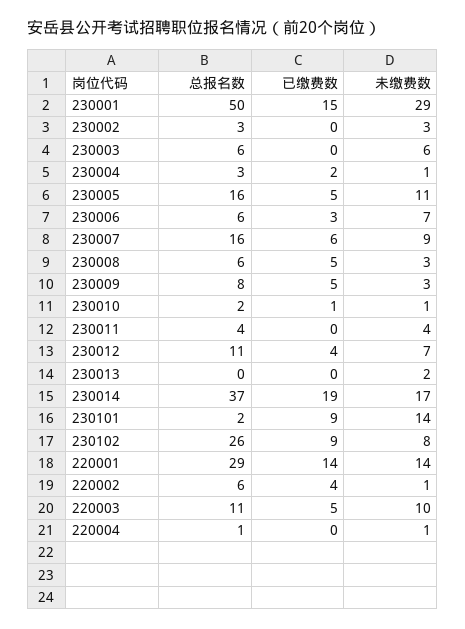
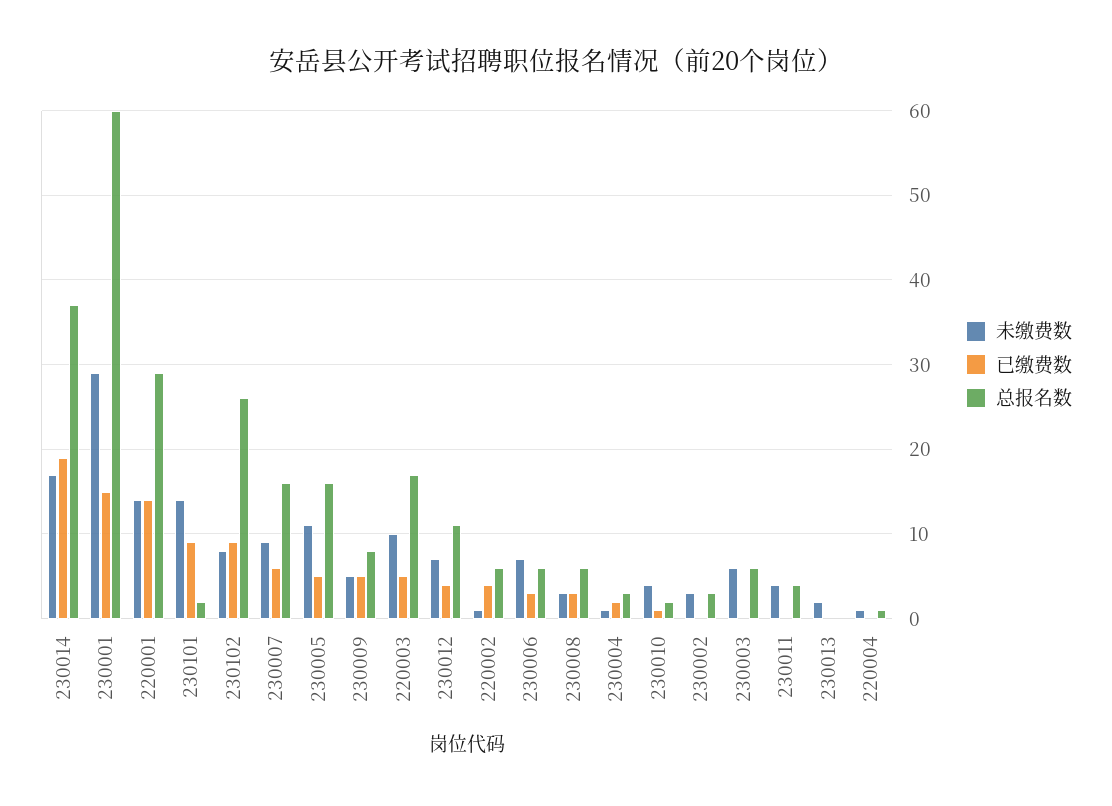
  {
    "总报名数": {
-     "230001": 50,
+     "230001": 60,
      "230002": 3,
      "230003": 6,
      "230004": 3,
      "230005": 16,
      "230006": 6,
      "230007": 16,
      "230008": 6,
      "230009": 8,
      "230010": 2,
      "230011": 4,
      "230012": 11,
      "230013": 0,
      "230014": 37,
      "230101": 2,
      "230102": 26,
      "220001": 29,
      "220002": 6,
-     "220003": 11,
+     "220003": 17,
      "220004": 1
    },
    "已缴费数": {
      "230001": 15,
      "230002": 0,
      "230003": 0,
      "230004": 2,
      "230005": 5,
      "230006": 3,
      "230007": 6,
-     "230008": 5,
+     "230008": 3,
      "230009": 5,
      "230010": 1,
      "230011": 0,
      "230012": 4,
      "230013": 0,
      "230014": 19,
      "230101": 9,
      "230102": 9,
      "220001": 14,
      "220002": 4,
      "220003": 5,
      "220004": 0
    },
    "未缴费数": {
      "230001": 29,
      "230002": 3,
      "230003": 6,
      "230004": 1,
      "230005": 11,
      "230006": 7,
      "230007": 9,
      "230008": 3,
-     "230009": 3,
+     "230009": 5,
-     "230010": 1,
+     "230010": 4,
      "230011": 4,
      "230012": 7,
      "230013": 2,
      "230014": 17,
      "230101": 14,
      "230102": 8,
      "220001": 14,
      "220002": 1,
      "220003": 10,
      "220004": 1
    }
  }

